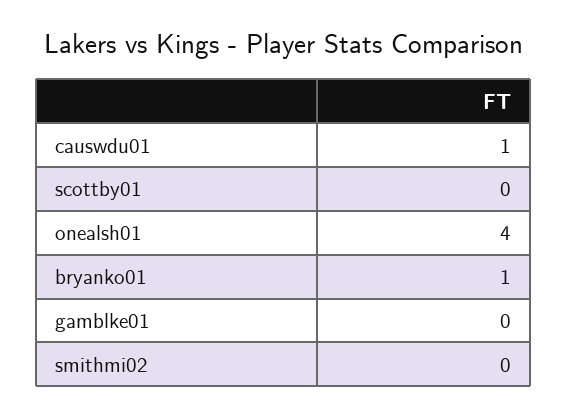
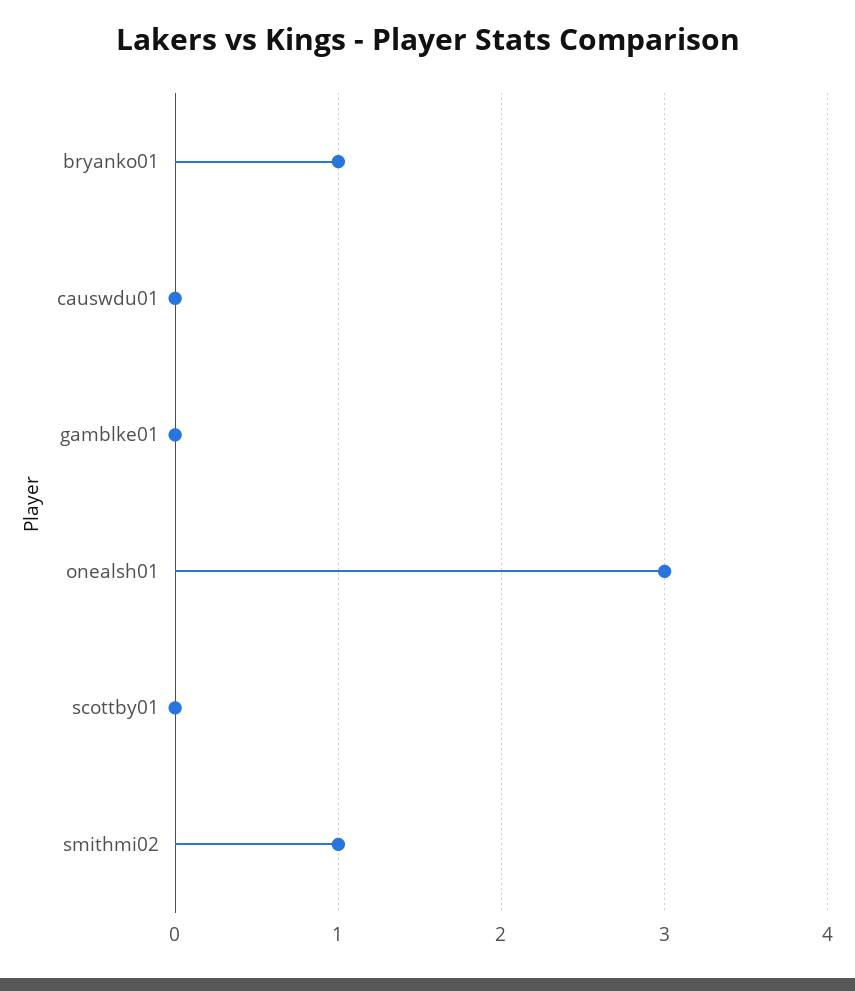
  {
-   "causwdu01": 1,
+   "causwdu01": 0,
    "scottby01": 0,
-   "onealsh01": 4,
+   "onealsh01": 3,
    "bryanko01": 1,
    "gamblke01": 0,
-   "smithmi02": 0
+   "smithmi02": 1
  }

